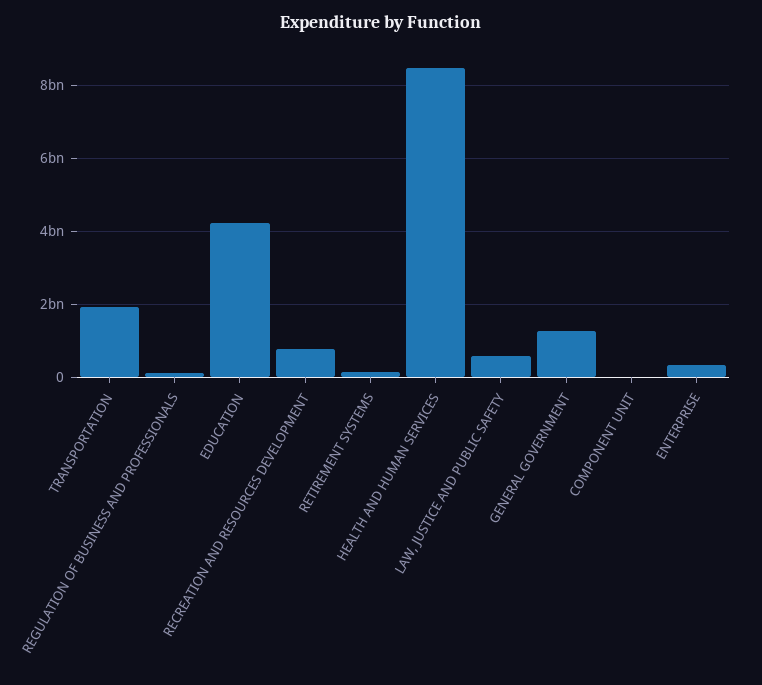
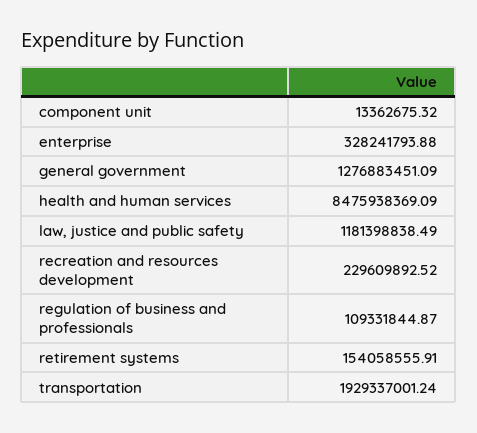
  {
    "TRANSPORTATION": 1929337001.24,
    "REGULATION OF BUSINESS AND PROFESSIONALS": 109331844.87,
-   "EDUCATION": 4200000000,
-   "RECREATION AND RESOURCES DEVELOPMENT": 800000000,
+   "RECREATION AND RESOURCES DEVELOPMENT": 229609892.52,
    "RETIREMENT SYSTEMS": 154058555.91,
    "HEALTH AND HUMAN SERVICES": 8475938369.09,
-   "LAW, JUSTICE AND PUBLIC SAFETY": 600000000,
+   "LAW, JUSTICE AND PUBLIC SAFETY": 1181398838.49,
    "GENERAL GOVERNMENT": 1276883451.09,
    "COMPONENT UNIT": 13362675.32,
    "ENTERPRISE": 328241793.88
  }

